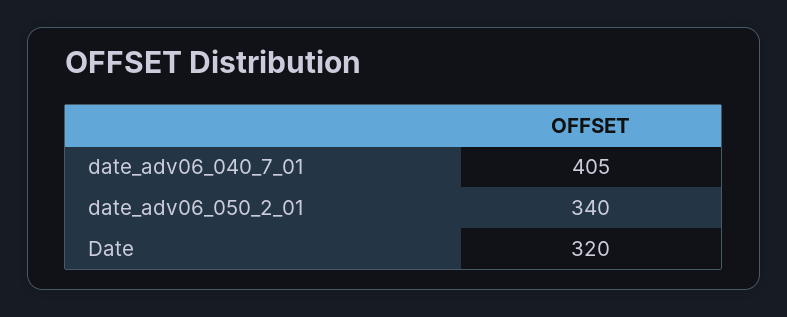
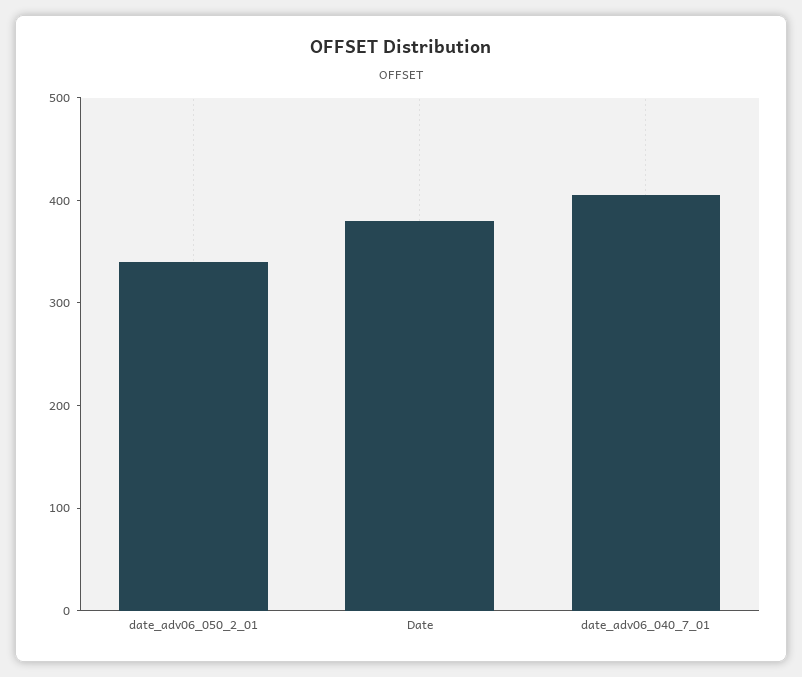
  {
    "date_adv06_040_7_01": 405,
    "date_adv06_050_2_01": 340,
-   "Date": 320
+   "Date": 380
  }

